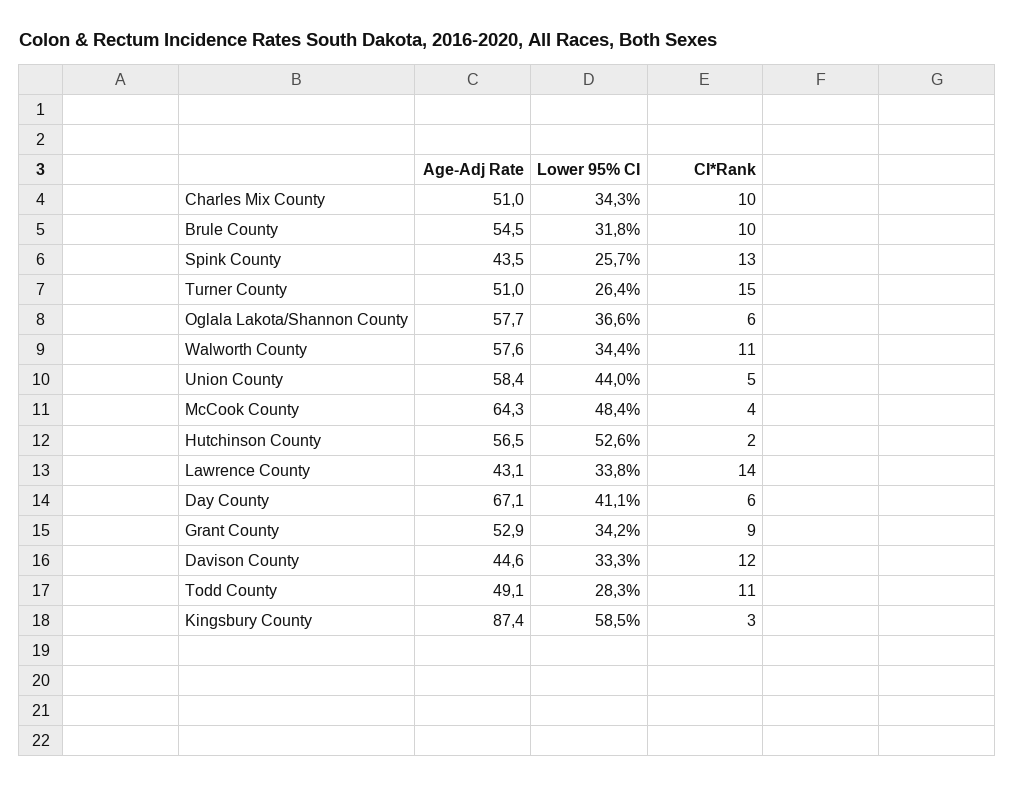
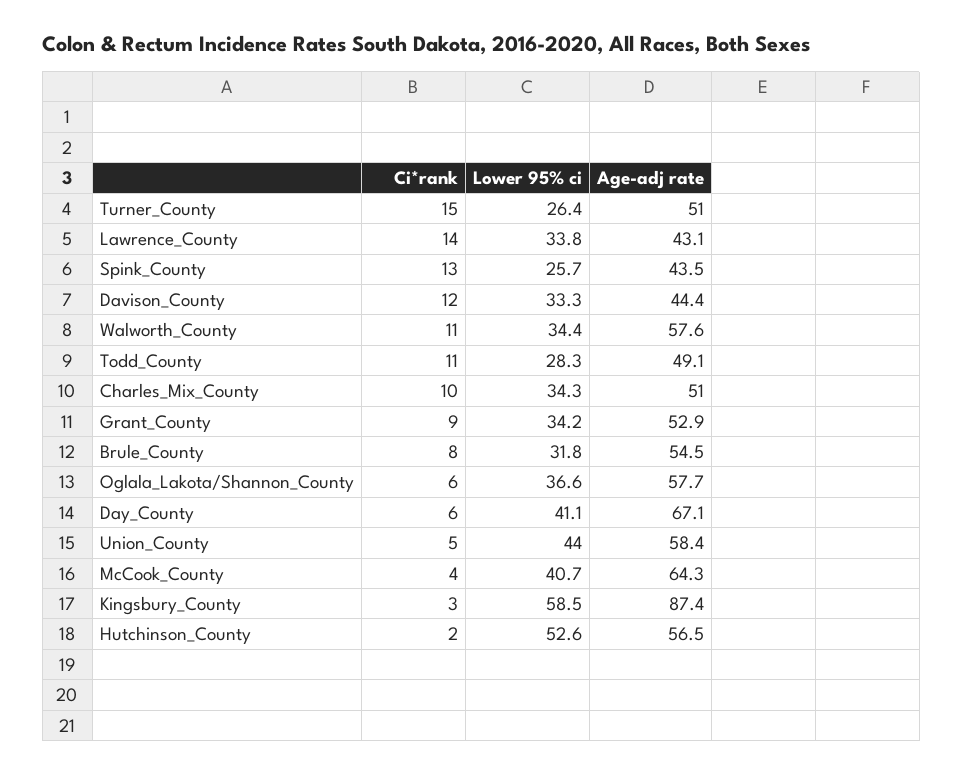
  {
    "Age-Adj Rate": {
      "Charles Mix County": 51,
      "Brule County": 54.5,
      "Spink County": 43.5,
      "Turner County": 51,
      "Oglala Lakota/Shannon County": 57.7,
      "Walworth County": 57.6,
      "Union County": 58.4,
      "McCook County": 64.3,
      "Hutchinson County": 56.5,
      "Lawrence County": 43.1,
      "Day County": 67.1,
      "Grant County": 52.9,
-     "Davison County": 44.6,
+     "Davison County": 44.4,
      "Todd County": 49.1,
      "Kingsbury County": 87.4
    },
    "Lower 95% CI": {
      "Charles Mix County": 34.3,
      "Brule County": 31.8,
      "Spink County": 25.7,
      "Turner County": 26.4,
      "Oglala Lakota/Shannon County": 36.6,
      "Walworth County": 34.4,
      "Union County": 44,
-     "McCook County": 48.4,
+     "McCook County": 40.7,
      "Hutchinson County": 52.6,
      "Lawrence County": 33.8,
      "Day County": 41.1,
      "Grant County": 34.2,
      "Davison County": 33.3,
      "Todd County": 28.3,
      "Kingsbury County": 58.5
    },
    "CI*Rank": {
      "Charles Mix County": 10,
-     "Brule County": 10,
+     "Brule County": 8,
      "Spink County": 13,
      "Turner County": 15,
      "Oglala Lakota/Shannon County": 6,
      "Walworth County": 11,
      "Union County": 5,
      "McCook County": 4,
      "Hutchinson County": 2,
      "Lawrence County": 14,
      "Day County": 6,
      "Grant County": 9,
      "Davison County": 12,
      "Todd County": 11,
      "Kingsbury County": 3
    }
  }

